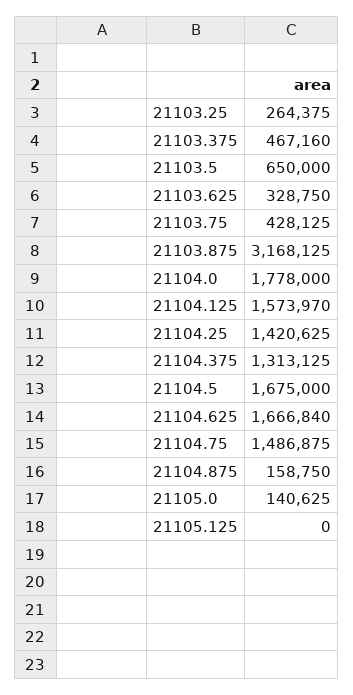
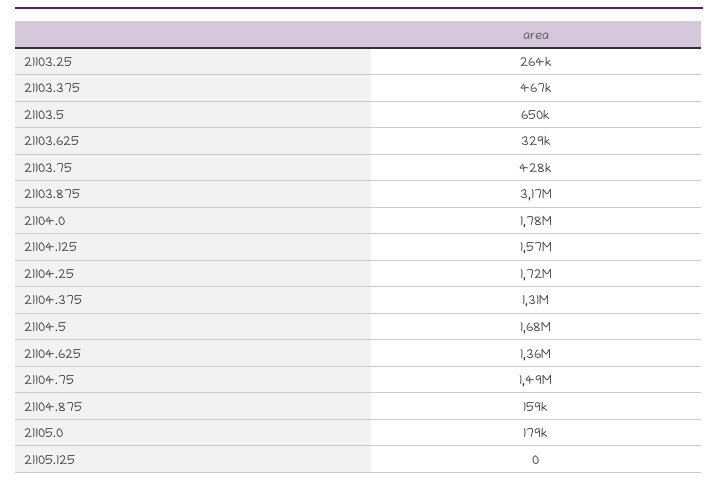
  {
    "21103.25": 264375,
    "21103.375": 467160,
    "21103.5": 650000,
    "21103.625": 328750,
    "21103.75": 428125,
    "21103.875": 3168125,
    "21104.0": 1778000,
    "21104.125": 1573970,
-   "21104.25": 1420625,
+   "21104.25": 1720000,
    "21104.375": 1313125,
    "21104.5": 1675000,
-   "21104.625": 1666840,
+   "21104.625": 1360000,
    "21104.75": 1486875,
    "21104.875": 158750,
-   "21105.0": 140625,
+   "21105.0": 179000,
    "21105.125": 0
  }

